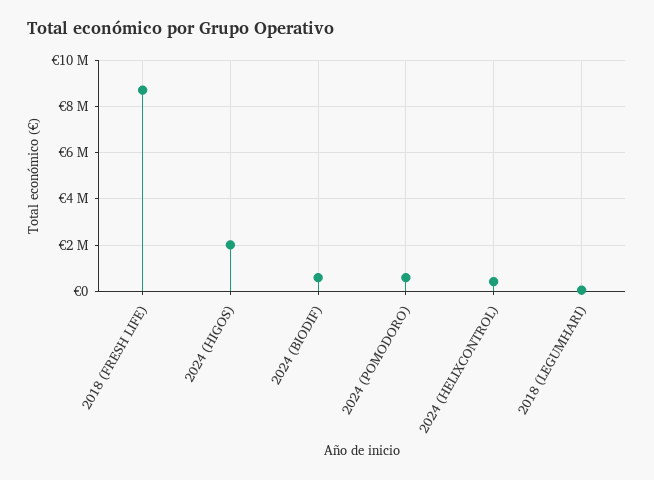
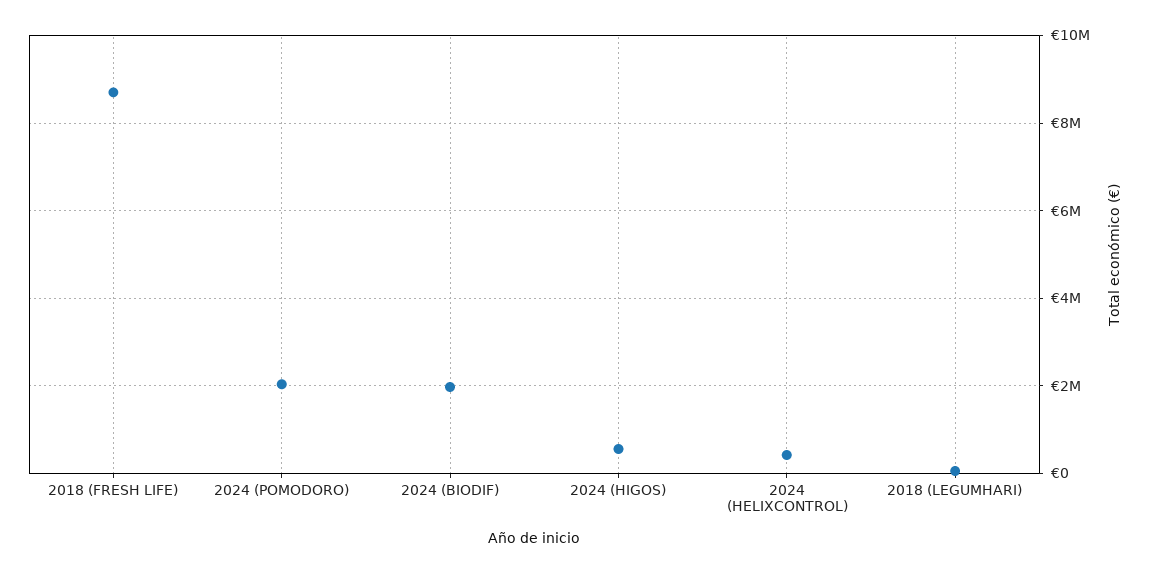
  {
    "2018 (FRESH LIFE)": 8800000,
-   "2024 (HIGOS)": 2000000,
+   "2024 (HIGOS)": 600000,
-   "2024 (BIODIF)": 500000,
+   "2024 (BIODIF)": 2000000,
-   "2024 (POMODORO)": 500000,
+   "2024 (POMODORO)": 2000000,
    "2024 (HELIXCONTROL)": 400000,
    "2018 (LEGUMHARI)": 0
  }

